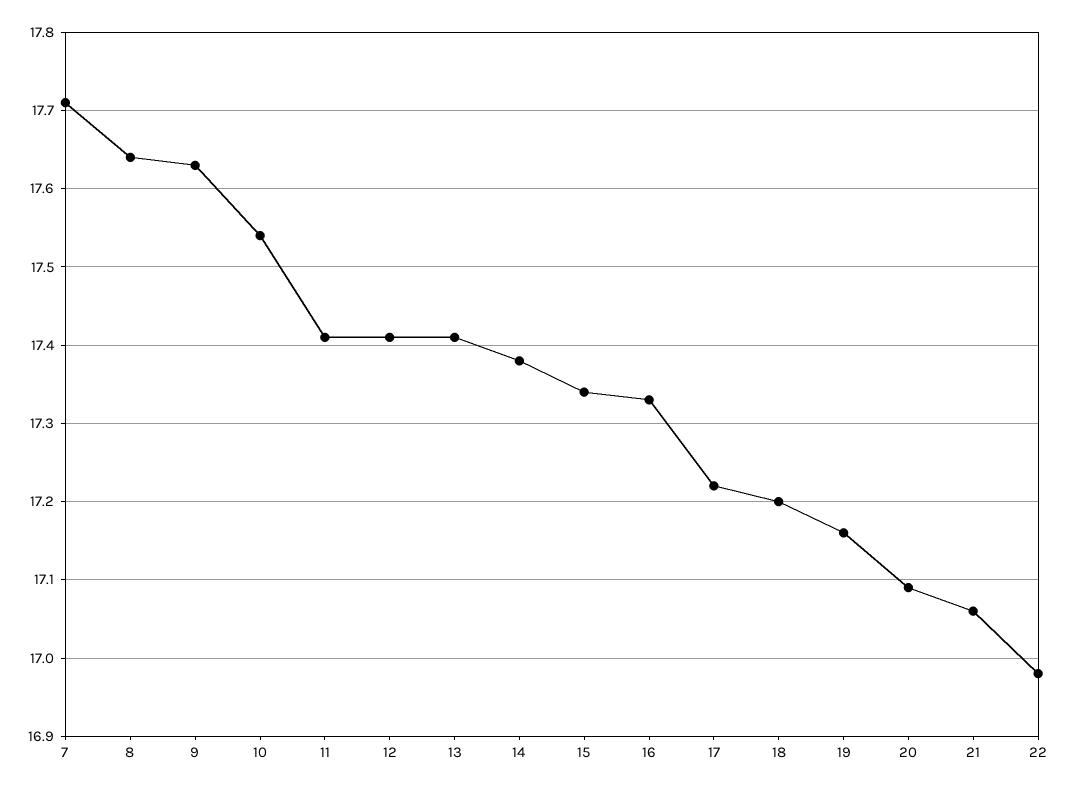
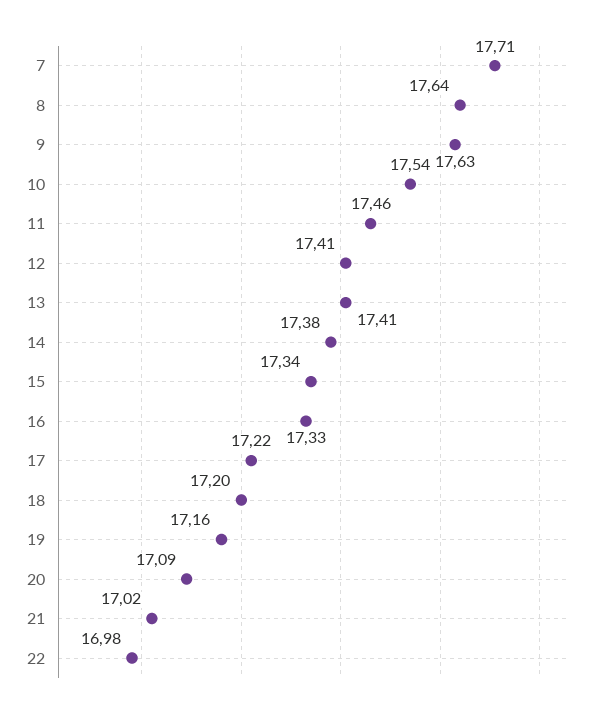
  {
    "7": 17.71,
    "8": 17.64,
    "9": 17.63,
    "10": 17.54,
-   "11": 17.41,
+   "11": 17.46,
    "12": 17.41,
    "13": 17.41,
    "14": 17.38,
    "15": 17.34,
    "16": 17.33,
    "17": 17.22,
    "18": 17.2,
    "19": 17.16,
    "20": 17.09,
-   "21": 17.06,
+   "21": 17.02,
    "22": 16.98
  }

